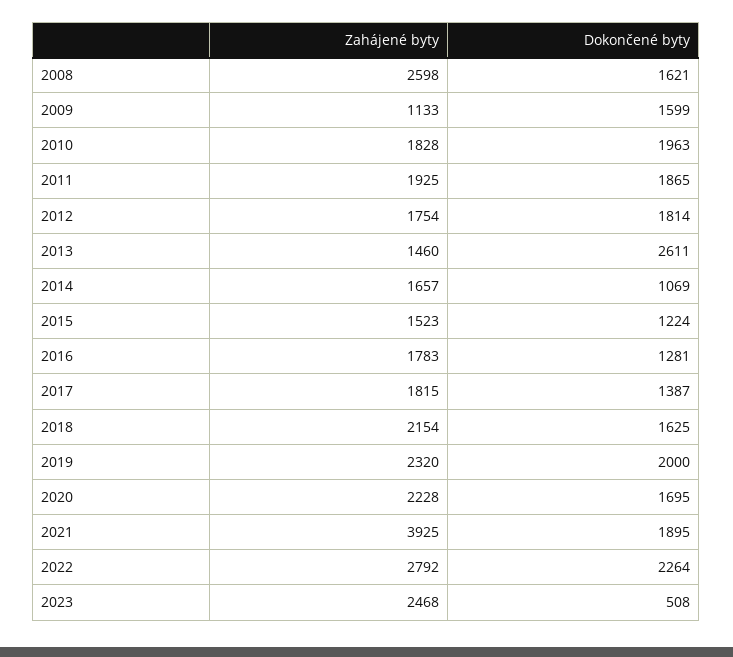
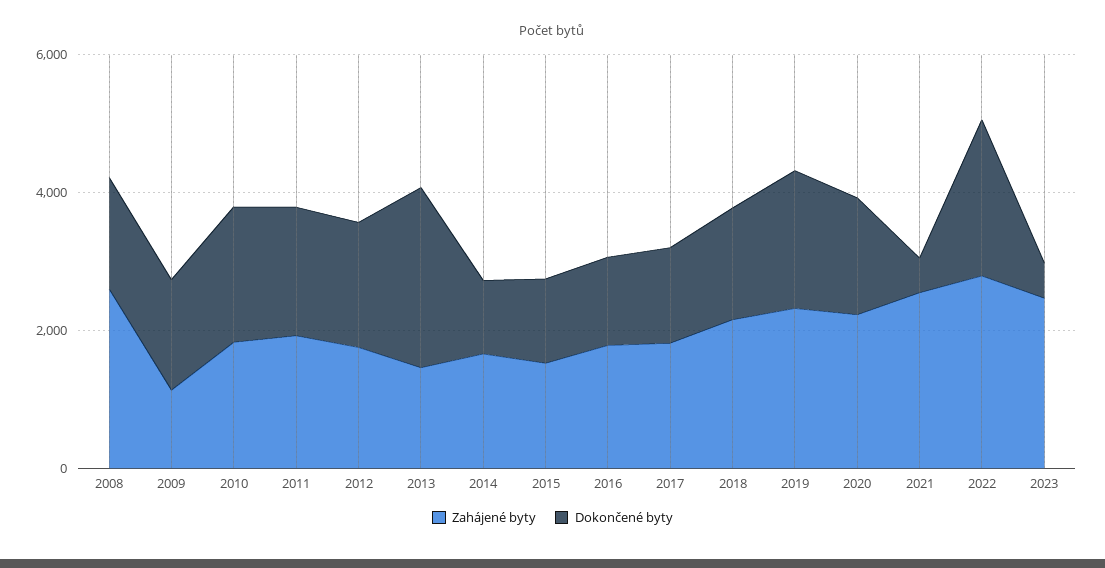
  {
    "Zahájené byty": {
      "2008": 2598,
      "2009": 1133,
      "2010": 1828,
      "2011": 1925,
      "2012": 1754,
      "2013": 1460,
      "2014": 1657,
      "2015": 1523,
      "2016": 1783,
      "2017": 1815,
      "2018": 2154,
      "2019": 2320,
      "2020": 2228,
-     "2021": 3925,
+     "2021": 2500,
      "2022": 2792,
      "2023": 2468
    },
    "Dokončené byty": {
      "2008": 1621,
      "2009": 1599,
      "2010": 1963,
      "2011": 1865,
      "2012": 1814,
      "2013": 2611,
      "2014": 1069,
      "2015": 1224,
      "2016": 1281,
      "2017": 1387,
      "2018": 1625,
      "2019": 2000,
      "2020": 1695,
-     "2021": 1895,
+     "2021": 500,
      "2022": 2264,
      "2023": 508
    }
  }

